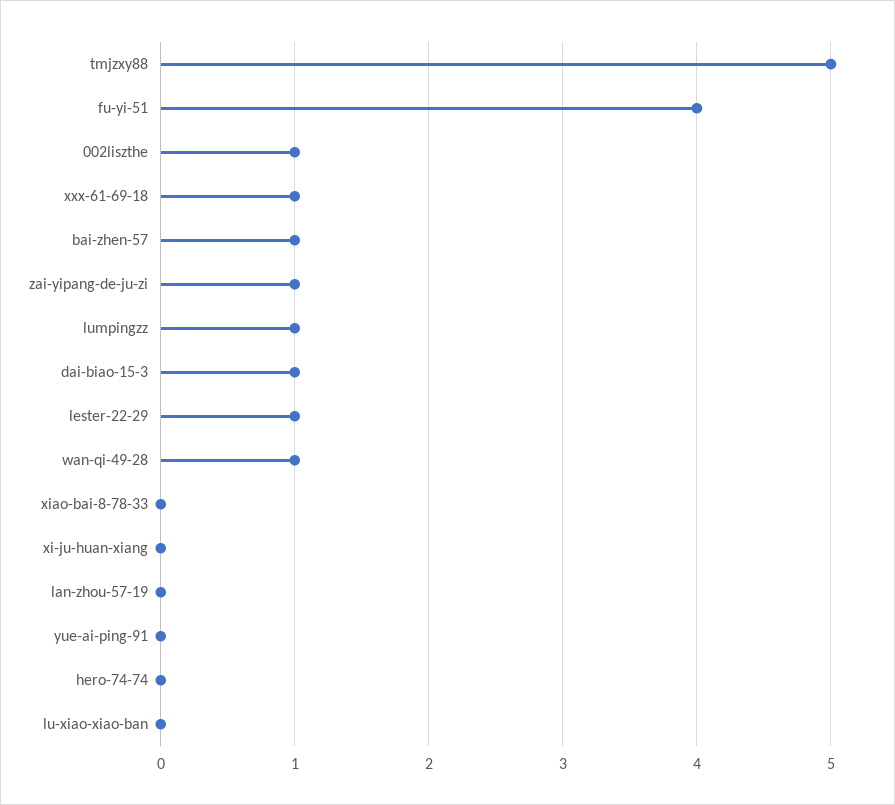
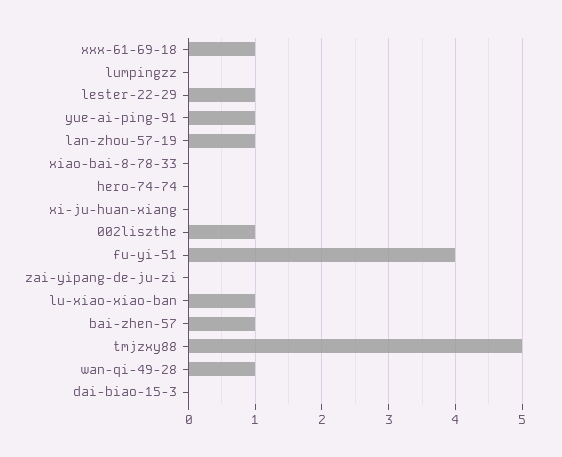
  {
    "tmjzxy88": 5,
    "fu-yi-51": 4,
    "002liszthe": 1,
    "xxx-61-69-18": 1,
    "bai-zhen-57": 1,
-   "zai-yipang-de-ju-zi": 1,
+   "zai-yipang-de-ju-zi": 0,
-   "lumpingzz": 1,
+   "lumpingzz": 0,
-   "dai-biao-15-3": 1,
+   "dai-biao-15-3": 0,
    "lester-22-29": 1,
    "wan-qi-49-28": 1,
    "xiao-bai-8-78-33": 0,
    "xi-ju-huan-xiang": 0,
-   "lan-zhou-57-19": 0,
+   "lan-zhou-57-19": 1,
-   "yue-ai-ping-91": 0,
+   "yue-ai-ping-91": 1,
    "hero-74-74": 0,
-   "lu-xiao-xiao-ban": 0
+   "lu-xiao-xiao-ban": 1
  }

